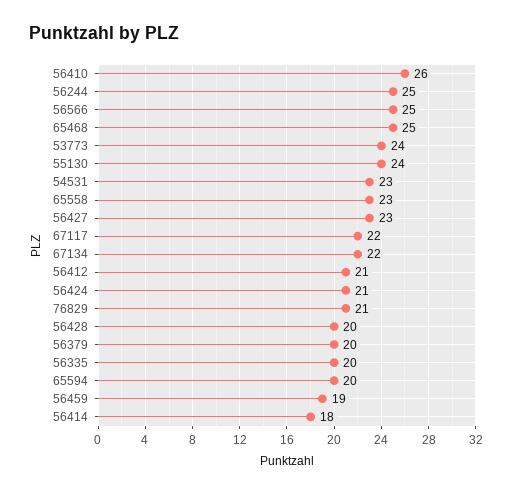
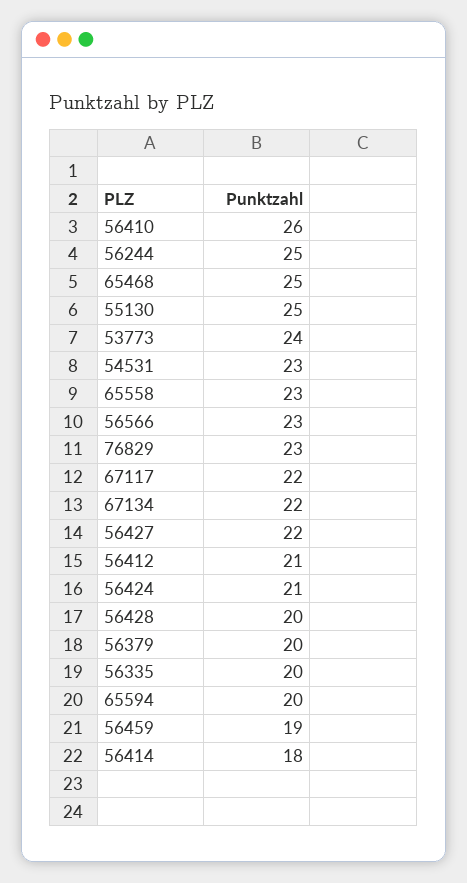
  {
    "56410": 26,
    "56244": 25,
-   "56566": 25,
+   "56566": 23,
    "65468": 25,
    "53773": 24,
-   "55130": 24,
+   "55130": 25,
    "54531": 23,
    "65558": 23,
-   "56427": 23,
+   "56427": 22,
    "67117": 22,
    "67134": 22,
    "56412": 21,
    "56424": 21,
-   "76829": 21,
+   "76829": 23,
    "56428": 20,
    "56379": 20,
    "56335": 20,
    "65594": 20,
    "56459": 19,
    "56414": 18
  }

